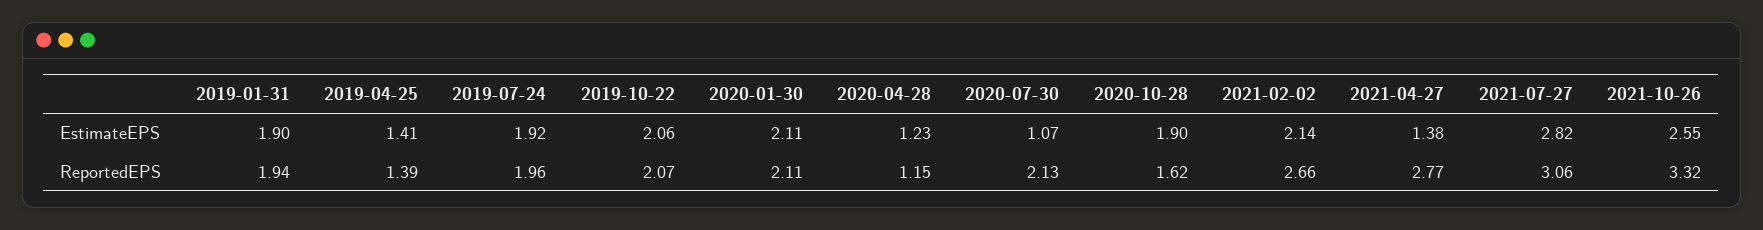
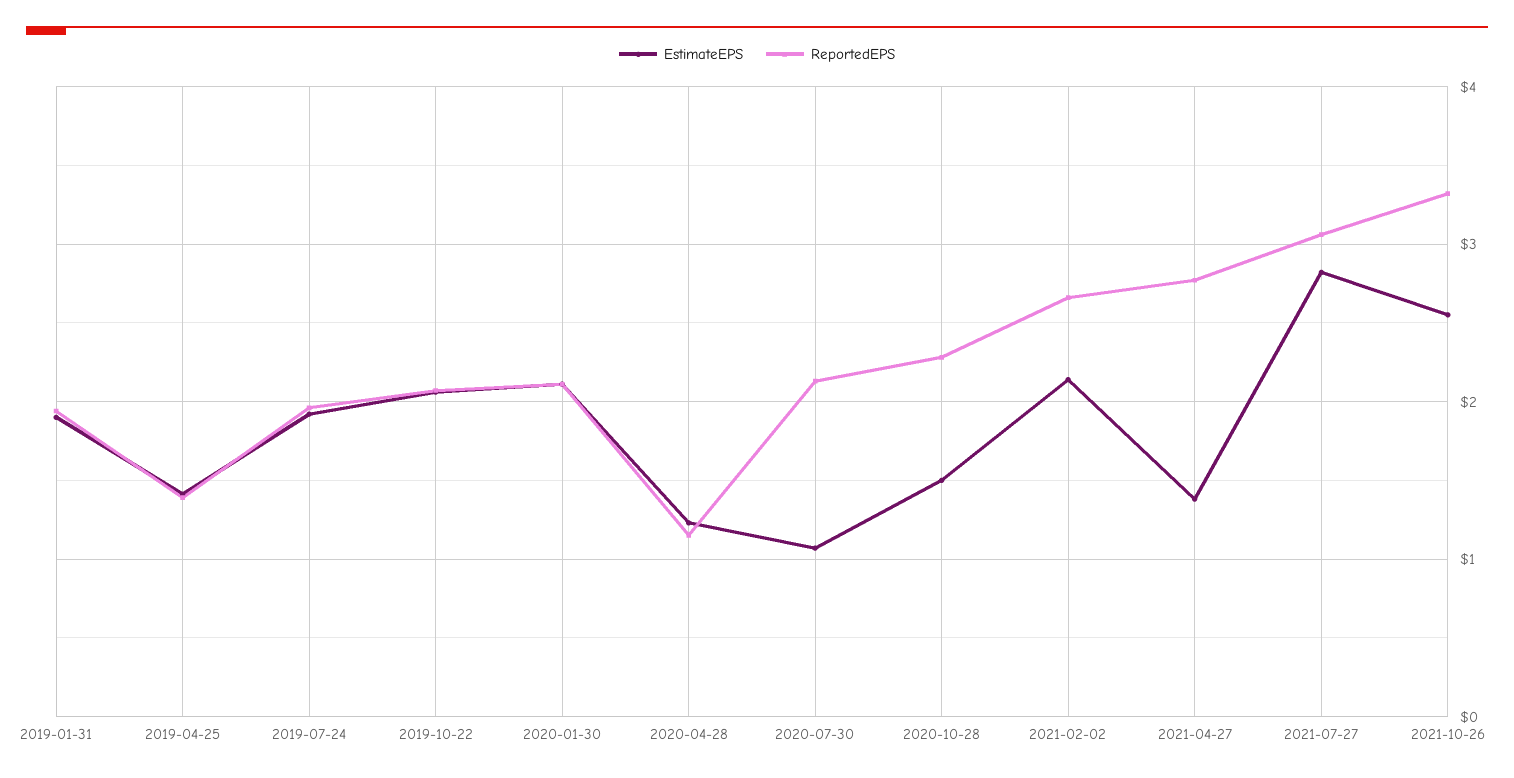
  {
    "EstimateEPS": {
      "2019-01-31": 1.9,
      "2019-04-25": 1.41,
      "2019-07-24": 1.92,
      "2019-10-22": 2.06,
      "2020-01-30": 2.11,
      "2020-04-28": 1.23,
      "2020-07-30": 1.07,
-     "2020-10-28": 1.9,
+     "2020-10-28": 1.5,
      "2021-02-02": 2.14,
      "2021-04-27": 1.38,
      "2021-07-27": 2.82,
      "2021-10-26": 2.55
    },
    "ReportedEPS": {
      "2019-01-31": 1.94,
      "2019-04-25": 1.39,
      "2019-07-24": 1.96,
      "2019-10-22": 2.07,
      "2020-01-30": 2.11,
      "2020-04-28": 1.15,
      "2020-07-30": 2.13,
-     "2020-10-28": 1.62,
+     "2020-10-28": 2.3,
      "2021-02-02": 2.66,
      "2021-04-27": 2.77,
      "2021-07-27": 3.06,
      "2021-10-26": 3.32
    }
  }

